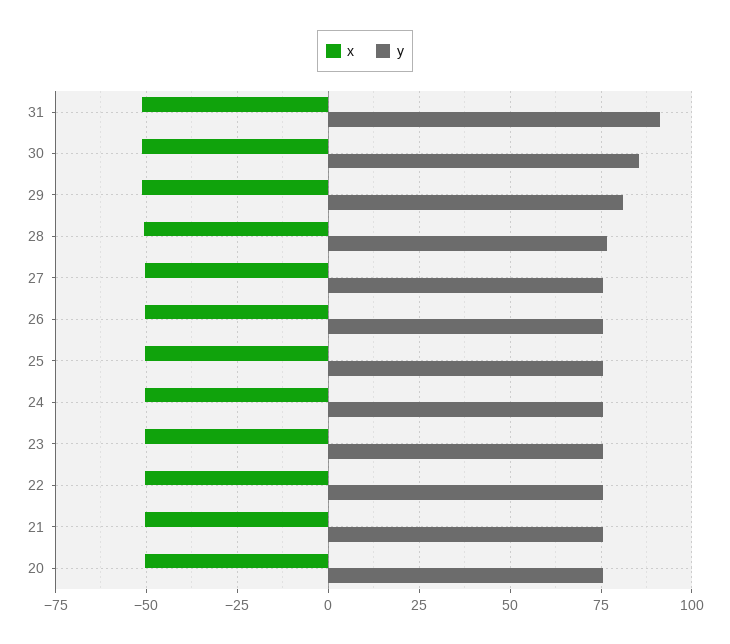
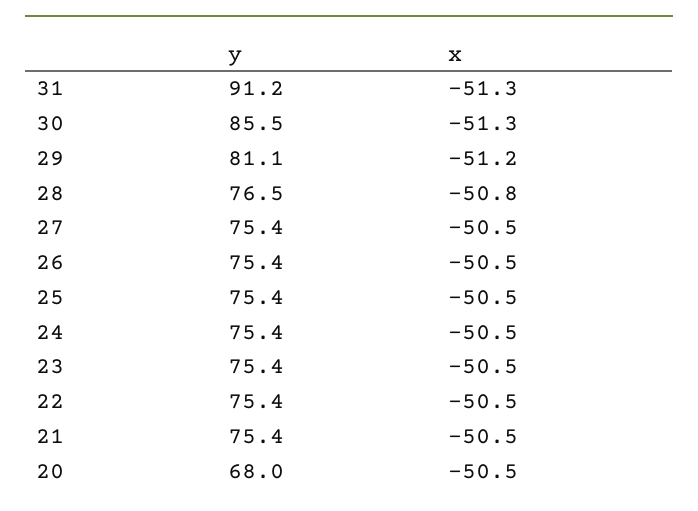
  {
    "x": {
      "31": -51.3,
      "30": -51.3,
      "29": -51.2,
      "28": -50.8,
      "27": -50.5,
      "26": -50.5,
      "25": -50.5,
      "24": -50.5,
      "23": -50.5,
      "22": -50.5,
      "21": -50.5,
      "20": -50.5
    },
    "y": {
      "31": 91.2,
      "30": 85.5,
      "29": 81.1,
      "28": 76.5,
      "27": 75.4,
      "26": 75.4,
      "25": 75.4,
      "24": 75.4,
      "23": 75.4,
      "22": 75.4,
      "21": 75.4,
-     "20": 75
+     "20": 68
    }
  }

